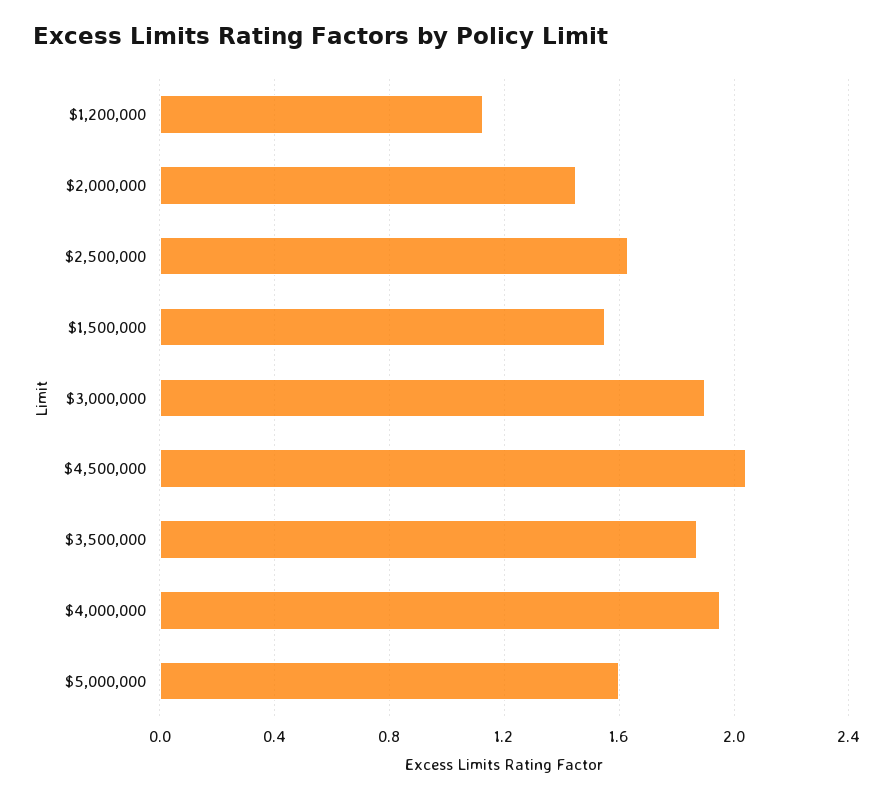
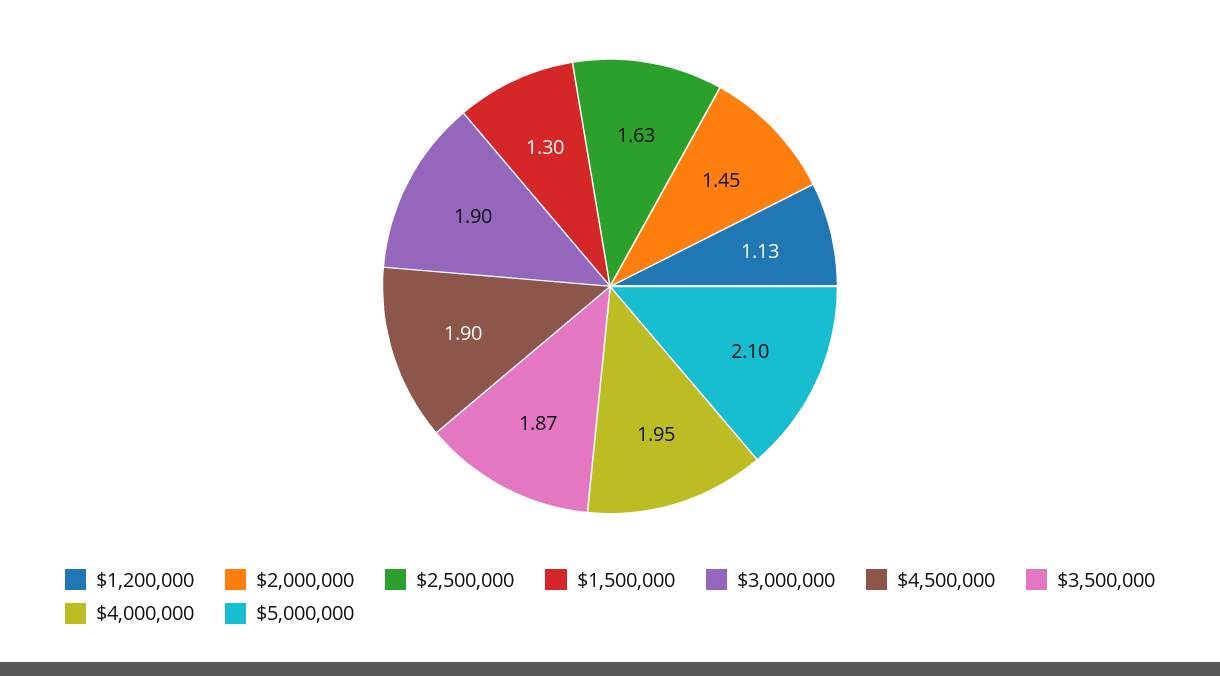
  {
    "$1,200,000": 1.13,
    "$2,000,000": 1.45,
    "$2,500,000": 1.63,
-   "$1,500,000": 1.55,
+   "$1,500,000": 1.3,
    "$3,000,000": 1.9,
-   "$4,500,000": 2.05,
+   "$4,500,000": 1.9,
    "$3,500,000": 1.87,
    "$4,000,000": 1.95,
-   "$5,000,000": 1.6
+   "$5,000,000": 2.1
  }

